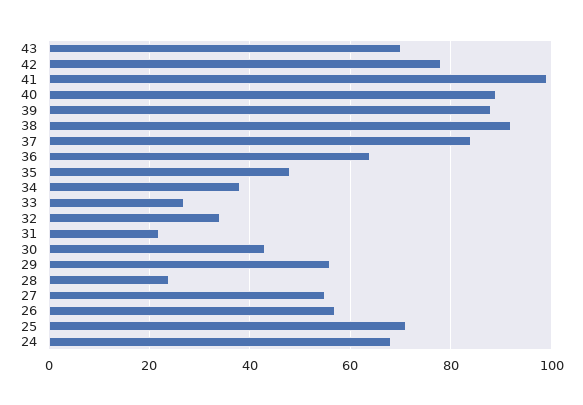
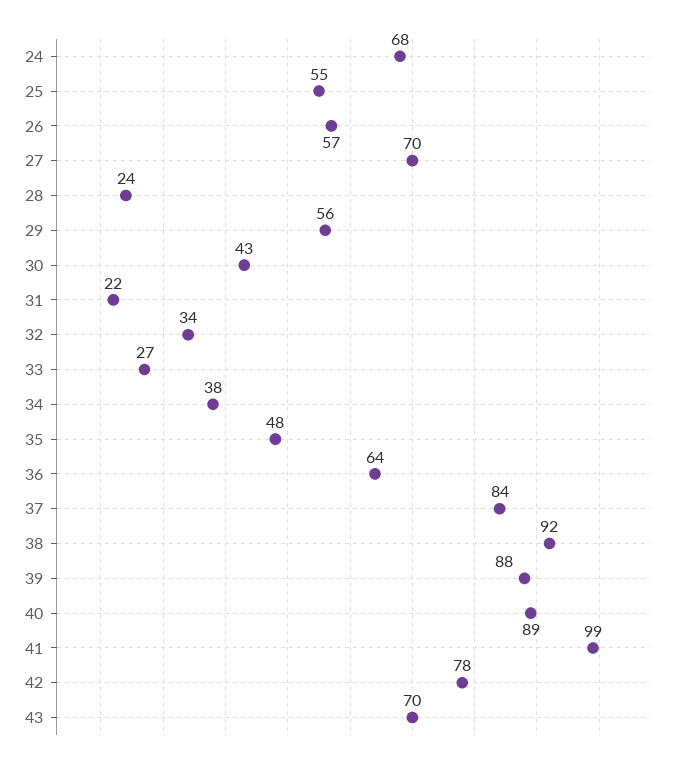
  {
    "43": 70,
    "42": 78,
    "41": 99,
    "40": 89,
    "39": 88,
    "38": 92,
    "37": 84,
    "36": 64,
    "35": 48,
    "34": 38,
    "33": 27,
    "32": 34,
    "31": 22,
    "30": 43,
    "29": 56,
    "28": 24,
-   "27": 55,
+   "27": 70,
    "26": 57,
-   "25": 70,
+   "25": 55,
    "24": 68
  }

